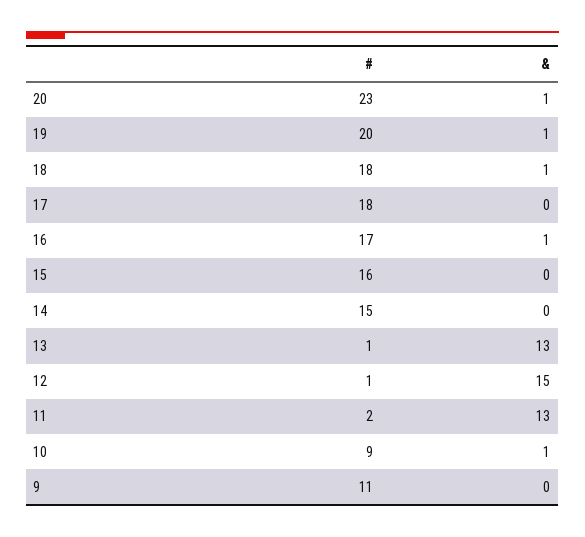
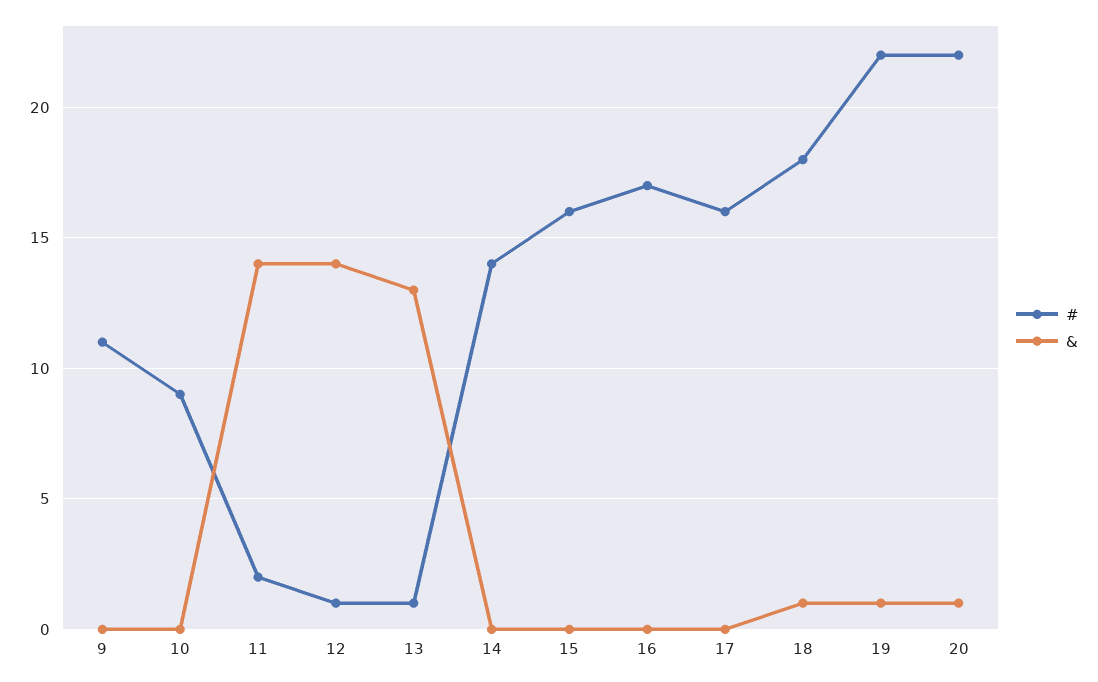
  {
    "#": {
-     "20": 23,
+     "20": 22,
-     "19": 20,
+     "19": 22,
      "18": 18,
-     "17": 18,
+     "17": 16,
      "16": 17,
      "15": 16,
-     "14": 15,
+     "14": 14,
      "13": 1,
      "12": 1,
      "11": 2,
      "10": 9,
      "9": 11
    },
    "&": {
      "20": 1,
      "19": 1,
      "18": 1,
      "17": 0,
-     "16": 1,
+     "16": 0,
      "15": 0,
      "14": 0,
      "13": 13,
-     "12": 15,
+     "12": 14,
-     "11": 13,
+     "11": 14,
-     "10": 1,
+     "10": 0,
      "9": 0
    }
  }

